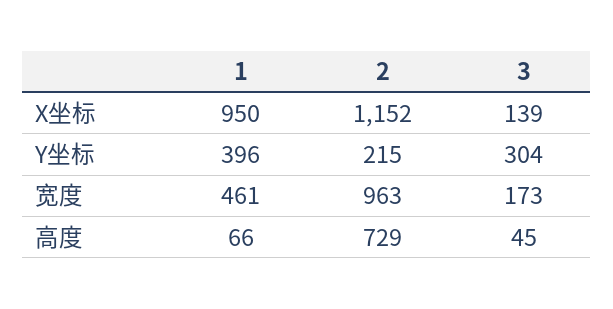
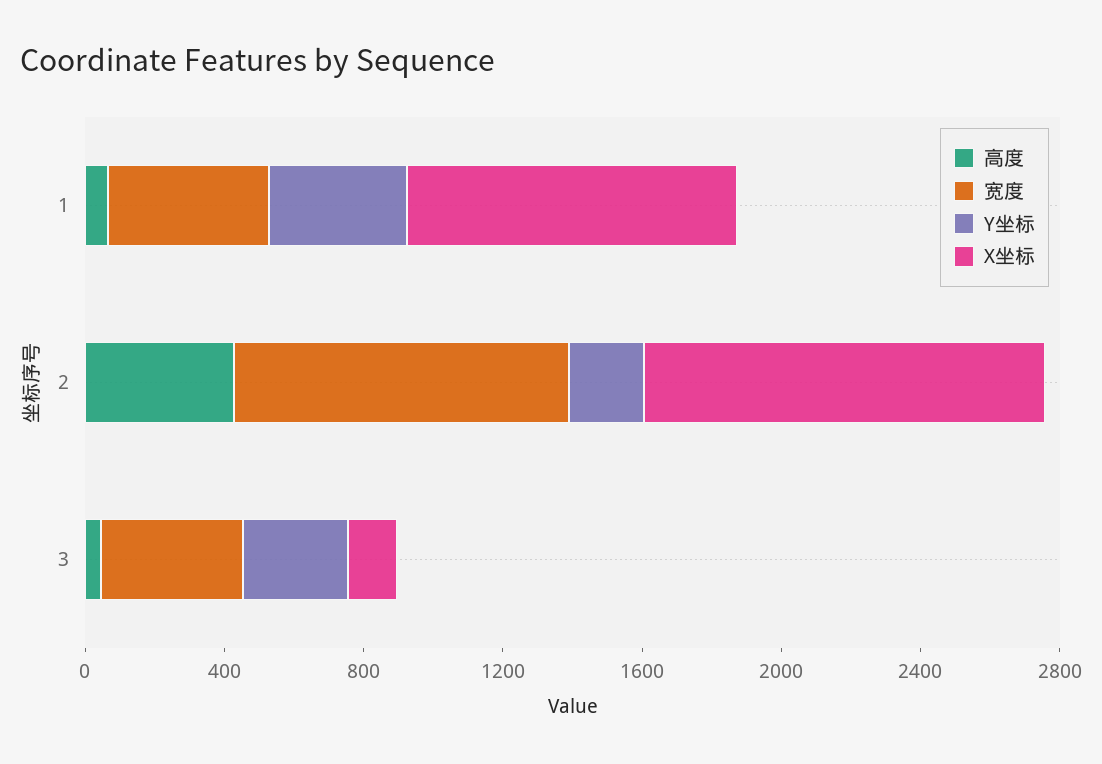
  {
    "X坐标": {
      "1": 950,
      "2": 1152,
      "3": 139
    },
    "Y坐标": {
      "1": 396,
      "2": 215,
      "3": 304
    },
    "宽度": {
      "1": 461,
      "2": 963,
-     "3": 173
+     "3": 400
    },
    "高度": {
      "1": 66,
-     "2": 729,
+     "2": 400,
      "3": 45
    }
  }

